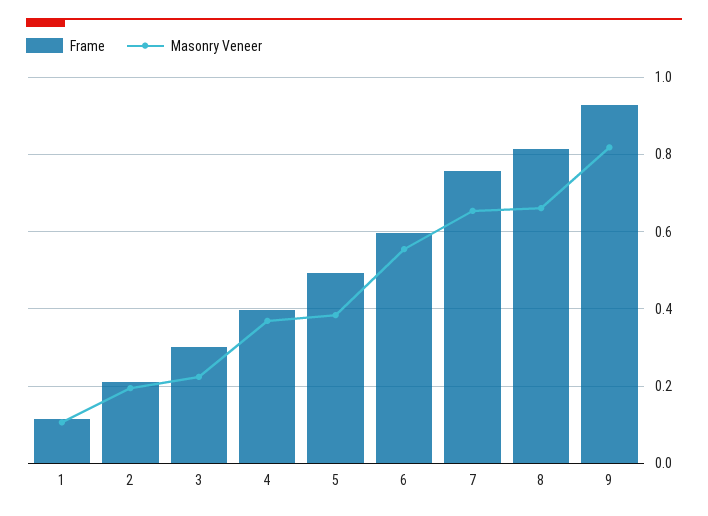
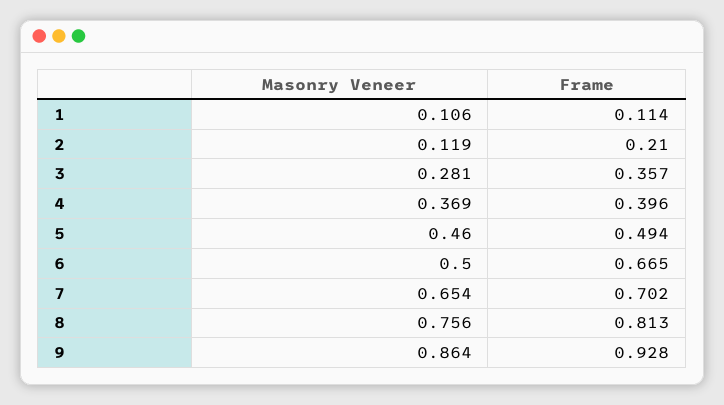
  {
    "Frame": {
      "1": 0.114,
      "2": 0.21,
-     "3": 0.3,
+     "3": 0.357,
      "4": 0.396,
      "5": 0.494,
-     "6": 0.6,
+     "6": 0.665,
-     "7": 0.76,
+     "7": 0.702,
      "8": 0.813,
      "9": 0.928
    },
    "Masonry Veneer": {
      "1": 0.106,
-     "2": 0.2,
+     "2": 0.119,
-     "3": 0.22,
+     "3": 0.281,
      "4": 0.369,
-     "5": 0.38,
+     "5": 0.46,
-     "6": 0.56,
+     "6": 0.5,
      "7": 0.654,
-     "8": 0.66,
+     "8": 0.756,
-     "9": 0.82
+     "9": 0.864
    }
  }

